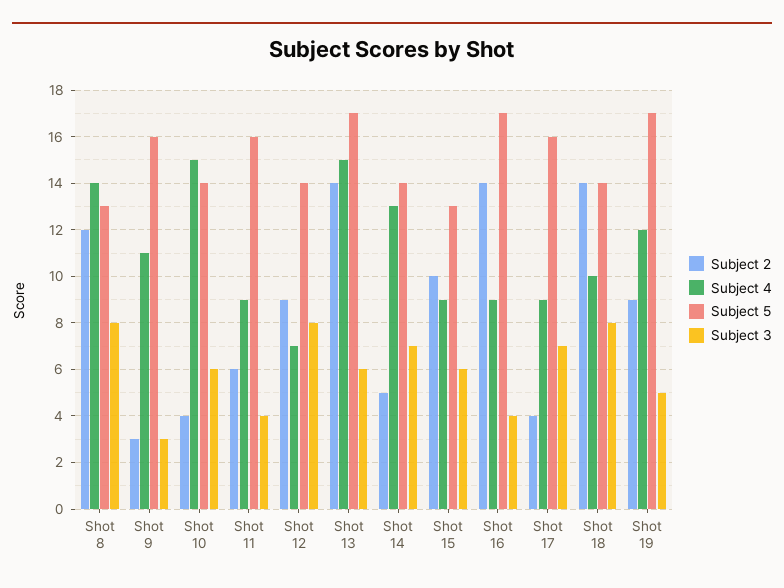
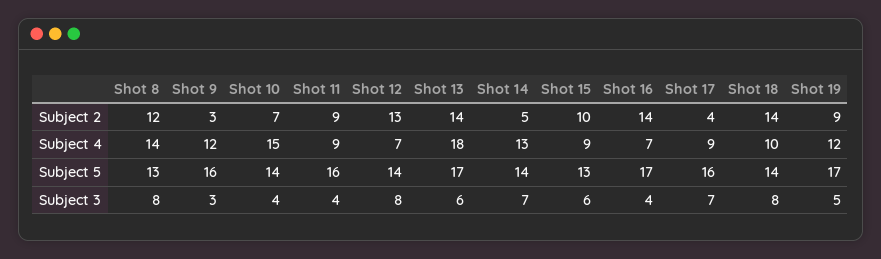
  {
    "Subject 2": {
      "Shot 8": 12,
      "Shot 9": 3,
-     "Shot 10": 4,
+     "Shot 10": 7,
-     "Shot 11": 6,
+     "Shot 11": 9,
-     "Shot 12": 9,
+     "Shot 12": 13,
      "Shot 13": 14,
      "Shot 14": 5,
      "Shot 15": 10,
      "Shot 16": 14,
      "Shot 17": 4,
      "Shot 18": 14,
      "Shot 19": 9
    },
    "Subject 4": {
      "Shot 8": 14,
-     "Shot 9": 11,
+     "Shot 9": 12,
      "Shot 10": 15,
      "Shot 11": 9,
      "Shot 12": 7,
-     "Shot 13": 15,
+     "Shot 13": 18,
      "Shot 14": 13,
      "Shot 15": 9,
-     "Shot 16": 9,
+     "Shot 16": 7,
      "Shot 17": 9,
      "Shot 18": 10,
      "Shot 19": 12
    },
    "Subject 5": {
      "Shot 8": 13,
      "Shot 9": 16,
      "Shot 10": 14,
      "Shot 11": 16,
      "Shot 12": 14,
      "Shot 13": 17,
      "Shot 14": 14,
      "Shot 15": 13,
      "Shot 16": 17,
      "Shot 17": 16,
      "Shot 18": 14,
      "Shot 19": 17
    },
    "Subject 3": {
      "Shot 8": 8,
      "Shot 9": 3,
-     "Shot 10": 6,
+     "Shot 10": 4,
      "Shot 11": 4,
      "Shot 12": 8,
      "Shot 13": 6,
      "Shot 14": 7,
      "Shot 15": 6,
      "Shot 16": 4,
      "Shot 17": 7,
      "Shot 18": 8,
      "Shot 19": 5
    }
  }

